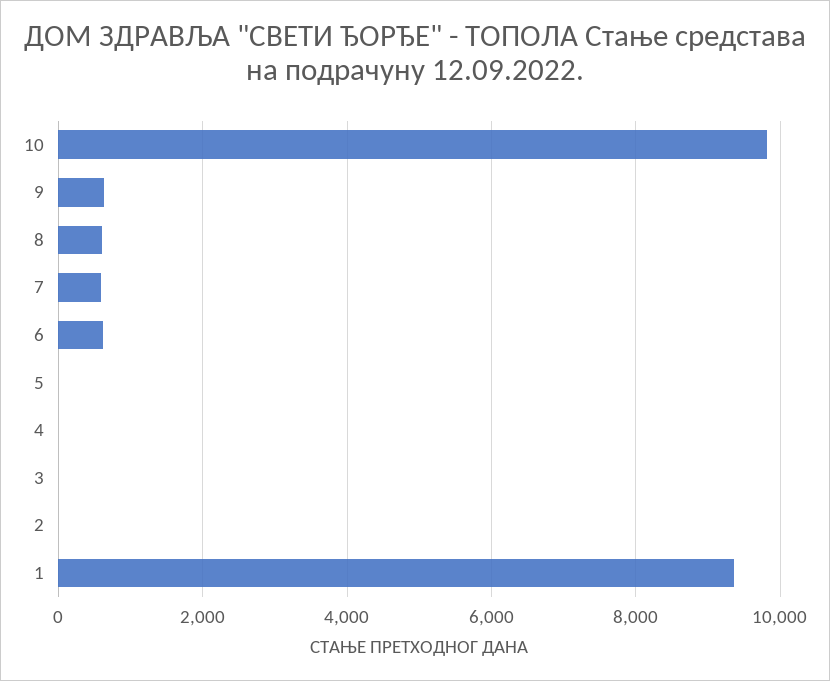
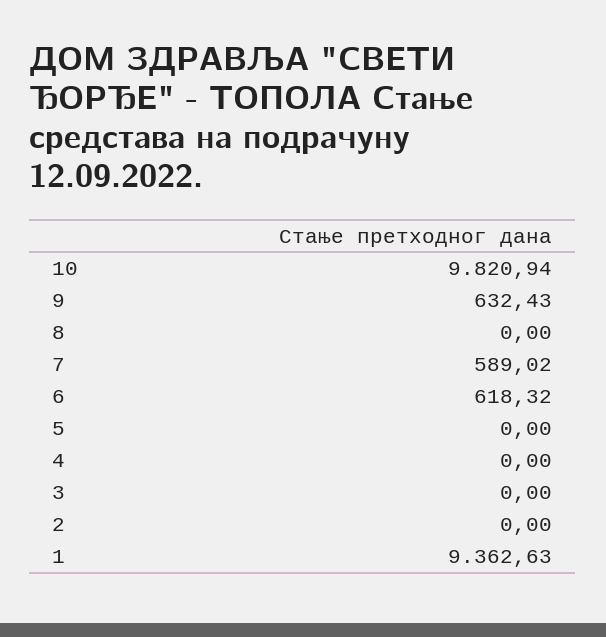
  {
    "10": 9820.94,
    "9": 632.43,
-   "8": 600,
+   "8": 0,
    "7": 589.02,
    "6": 618.32,
    "5": 0,
    "4": 0,
    "3": 0,
    "2": 0,
    "1": 9362.63
  }

